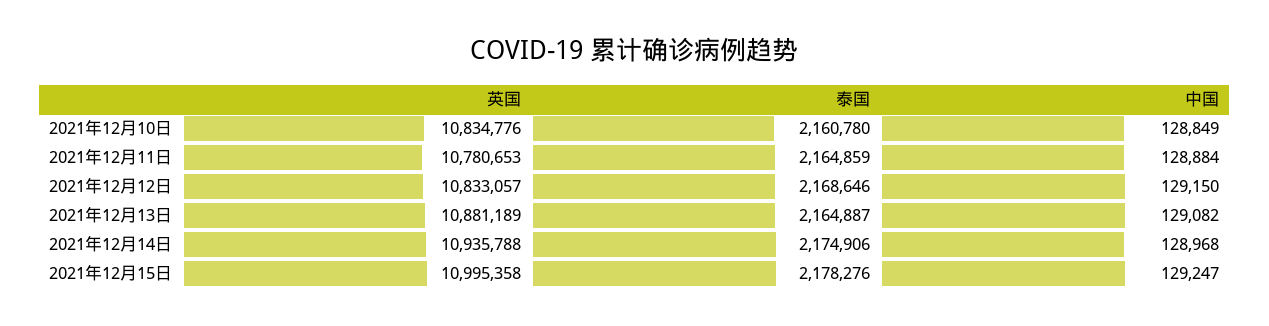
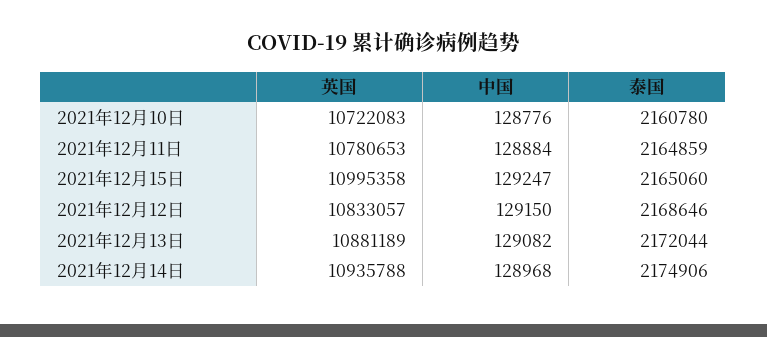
  {
    "英国": {
-     "2021年12月10日": 10834776,
+     "2021年12月10日": 10722083,
      "2021年12月11日": 10780653,
      "2021年12月12日": 10833057,
      "2021年12月13日": 10881189,
      "2021年12月14日": 10935788,
      "2021年12月15日": 10995358
    },
    "泰国": {
      "2021年12月10日": 2160780,
      "2021年12月11日": 2164859,
      "2021年12月12日": 2168646,
-     "2021年12月13日": 2164887,
+     "2021年12月13日": 2172044,
      "2021年12月14日": 2174906,
-     "2021年12月15日": 2178276
+     "2021年12月15日": 2165060
    },
    "中国": {
-     "2021年12月10日": 128849,
+     "2021年12月10日": 128776,
      "2021年12月11日": 128884,
      "2021年12月12日": 129150,
      "2021年12月13日": 129082,
      "2021年12月14日": 128968,
      "2021年12月15日": 129247
    }
  }

